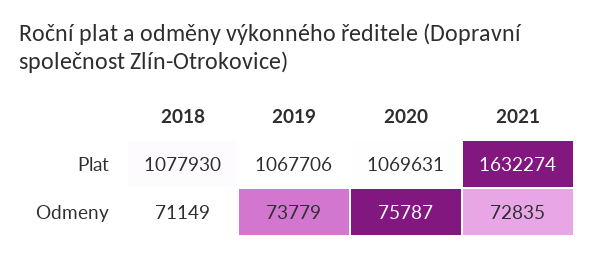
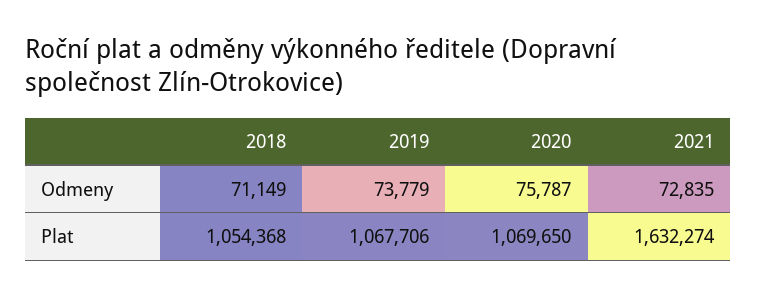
  {
    "2018": {
-     "Plat": 1077930,
+     "Plat": 1054368,
      "Odmeny": 71149
    },
    "2019": {
      "Plat": 1067706,
      "Odmeny": 73779
    },
    "2020": {
-     "Plat": 1069631,
+     "Plat": 1069650,
      "Odmeny": 75787
    },
    "2021": {
      "Plat": 1632274,
      "Odmeny": 72835
    }
  }

